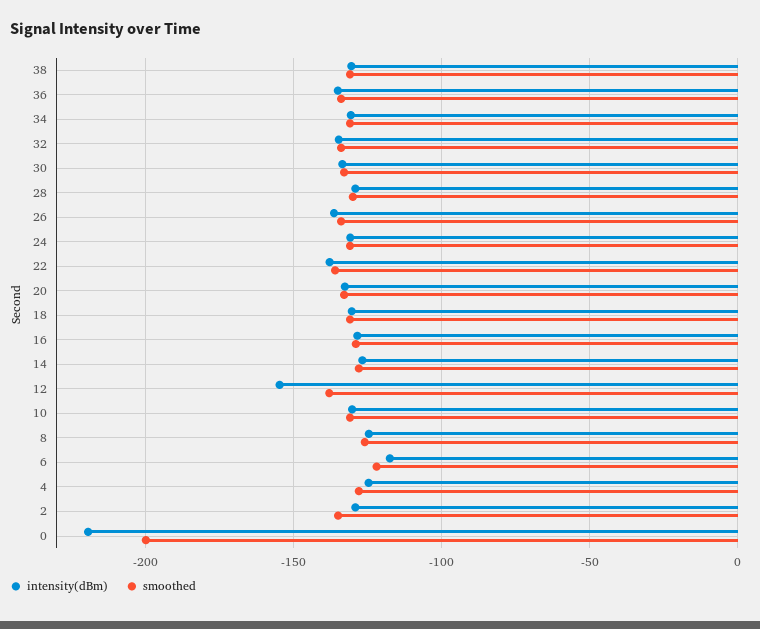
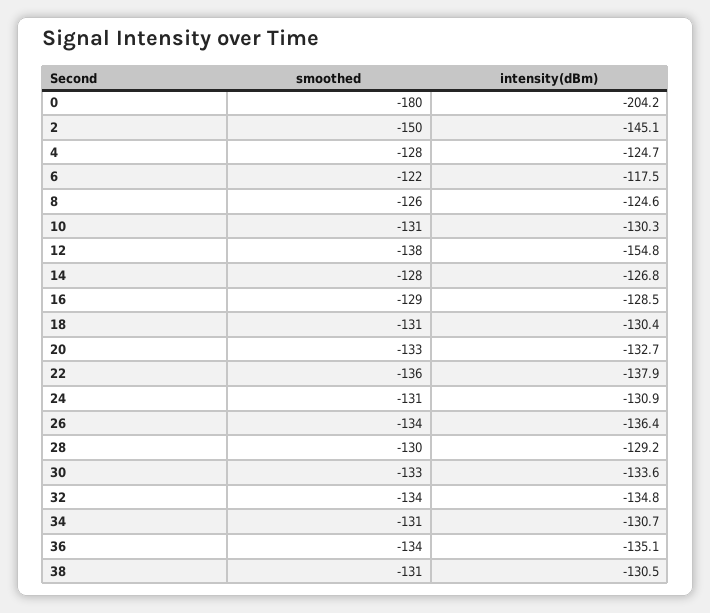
  {
    "intensity(dBm)": {
      "38": -130.5,
      "36": -135.1,
      "34": -130.7,
      "32": -134.8,
      "30": -133.6,
      "28": -129.2,
      "26": -136.4,
      "24": -130.9,
      "22": -137.9,
      "20": -132.7,
      "18": -130.4,
      "16": -128.5,
      "14": -126.8,
      "12": -154.8,
      "10": -130.3,
      "8": -124.6,
      "6": -117.5,
      "4": -124.7,
-     "2": -130,
+     "2": -145.1,
-     "0": -220
+     "0": -204.2
    },
    "smoothed": {
      "38": -131,
      "36": -134,
      "34": -131,
      "32": -134,
      "30": -133,
      "28": -130,
      "26": -134,
      "24": -131,
      "22": -136,
      "20": -133,
      "18": -131,
      "16": -129,
      "14": -128,
      "12": -138,
      "10": -131,
      "8": -126,
      "6": -122,
      "4": -128,
-     "2": -135,
+     "2": -150,
-     "0": -200
+     "0": -180
    }
  }

